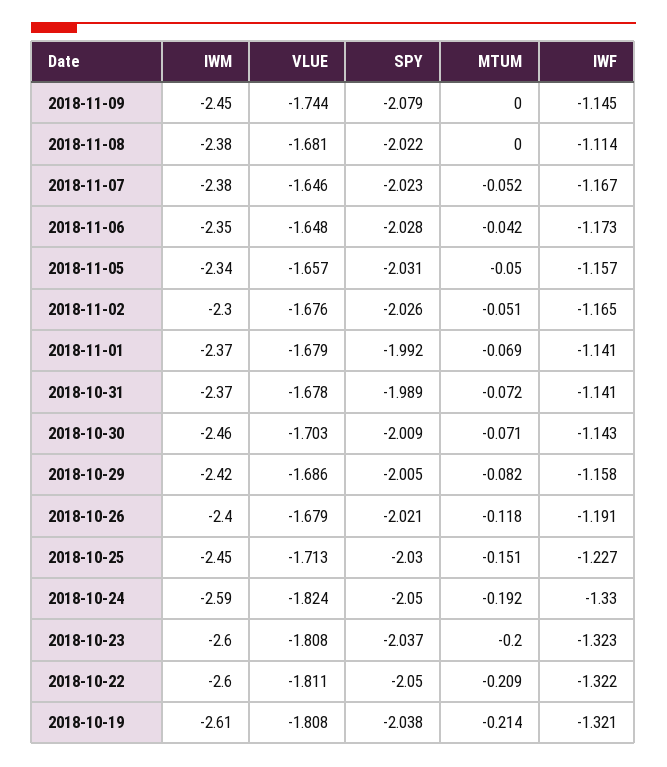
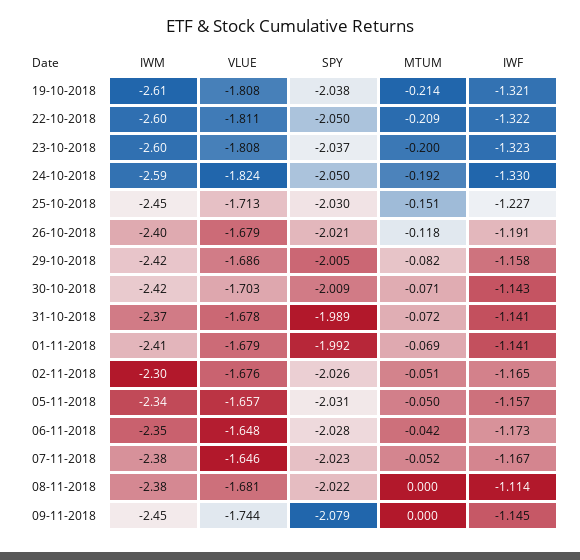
  {
    "IWM": {
      "2018-11-09": -2.45,
      "2018-11-08": -2.38,
      "2018-11-07": -2.38,
      "2018-11-06": -2.35,
      "2018-11-05": -2.34,
      "2018-11-02": -2.3,
-     "2018-11-01": -2.37,
+     "2018-11-01": -2.41,
      "2018-10-31": -2.37,
-     "2018-10-30": -2.46,
+     "2018-10-30": -2.42,
      "2018-10-29": -2.42,
      "2018-10-26": -2.4,
      "2018-10-25": -2.45,
      "2018-10-24": -2.59,
      "2018-10-23": -2.6,
      "2018-10-22": -2.6,
      "2018-10-19": -2.61
    },
    "VLUE": {
      "2018-11-09": -1.744,
      "2018-11-08": -1.681,
      "2018-11-07": -1.646,
      "2018-11-06": -1.648,
      "2018-11-05": -1.657,
      "2018-11-02": -1.676,
      "2018-11-01": -1.679,
      "2018-10-31": -1.678,
      "2018-10-30": -1.703,
      "2018-10-29": -1.686,
      "2018-10-26": -1.679,
      "2018-10-25": -1.713,
      "2018-10-24": -1.824,
      "2018-10-23": -1.808,
      "2018-10-22": -1.811,
      "2018-10-19": -1.808
    },
    "SPY": {
      "2018-11-09": -2.079,
      "2018-11-08": -2.022,
      "2018-11-07": -2.023,
      "2018-11-06": -2.028,
      "2018-11-05": -2.031,
      "2018-11-02": -2.026,
      "2018-11-01": -1.992,
      "2018-10-31": -1.989,
      "2018-10-30": -2.009,
      "2018-10-29": -2.005,
      "2018-10-26": -2.021,
      "2018-10-25": -2.03,
      "2018-10-24": -2.05,
      "2018-10-23": -2.037,
      "2018-10-22": -2.05,
      "2018-10-19": -2.038
    },
    "MTUM": {
      "2018-11-09": 0,
      "2018-11-08": 0,
      "2018-11-07": -0.052,
      "2018-11-06": -0.042,
      "2018-11-05": -0.05,
      "2018-11-02": -0.051,
      "2018-11-01": -0.069,
      "2018-10-31": -0.072,
      "2018-10-30": -0.071,
      "2018-10-29": -0.082,
      "2018-10-26": -0.118,
      "2018-10-25": -0.151,
      "2018-10-24": -0.192,
      "2018-10-23": -0.2,
      "2018-10-22": -0.209,
      "2018-10-19": -0.214
    },
    "IWF": {
      "2018-11-09": -1.145,
      "2018-11-08": -1.114,
      "2018-11-07": -1.167,
      "2018-11-06": -1.173,
      "2018-11-05": -1.157,
      "2018-11-02": -1.165,
      "2018-11-01": -1.141,
      "2018-10-31": -1.141,
      "2018-10-30": -1.143,
      "2018-10-29": -1.158,
      "2018-10-26": -1.191,
      "2018-10-25": -1.227,
      "2018-10-24": -1.33,
      "2018-10-23": -1.323,
      "2018-10-22": -1.322,
      "2018-10-19": -1.321
    }
  }

